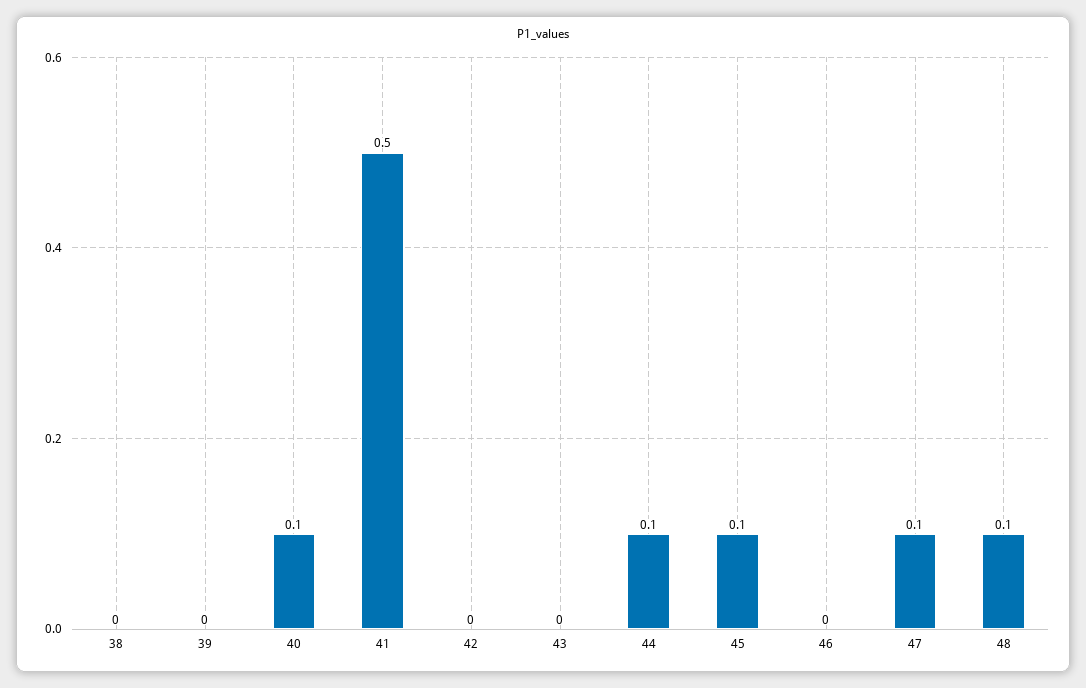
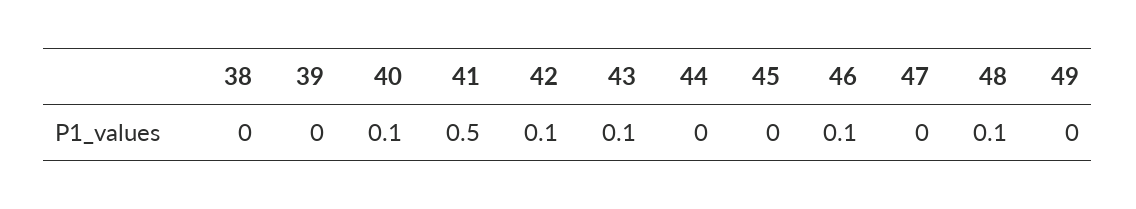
  {
    "38": 0,
    "39": 0,
    "40": 0.1,
    "41": 0.5,
-   "42": 0,
+   "42": 0.1,
-   "43": 0,
+   "43": 0.1,
-   "44": 0.1,
+   "44": 0,
-   "45": 0.1,
+   "45": 0,
-   "46": 0,
+   "46": 0.1,
-   "47": 0.1,
+   "47": 0,
-   "48": 0.1
+   "48": 0.1,
+   "49": 0
  }

